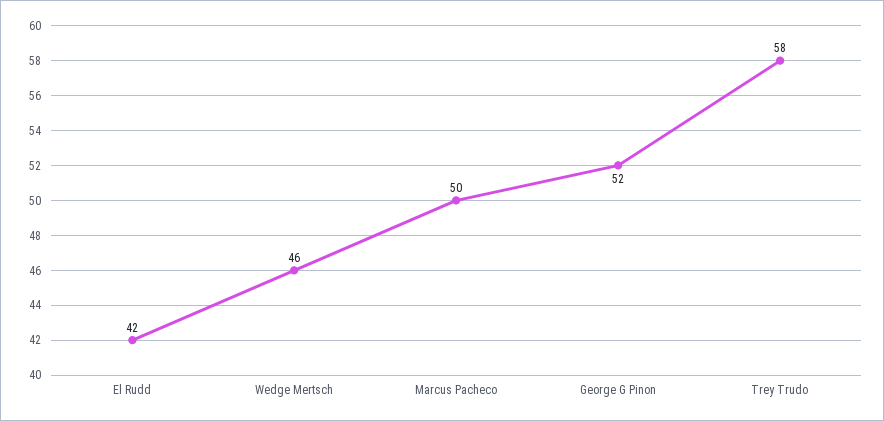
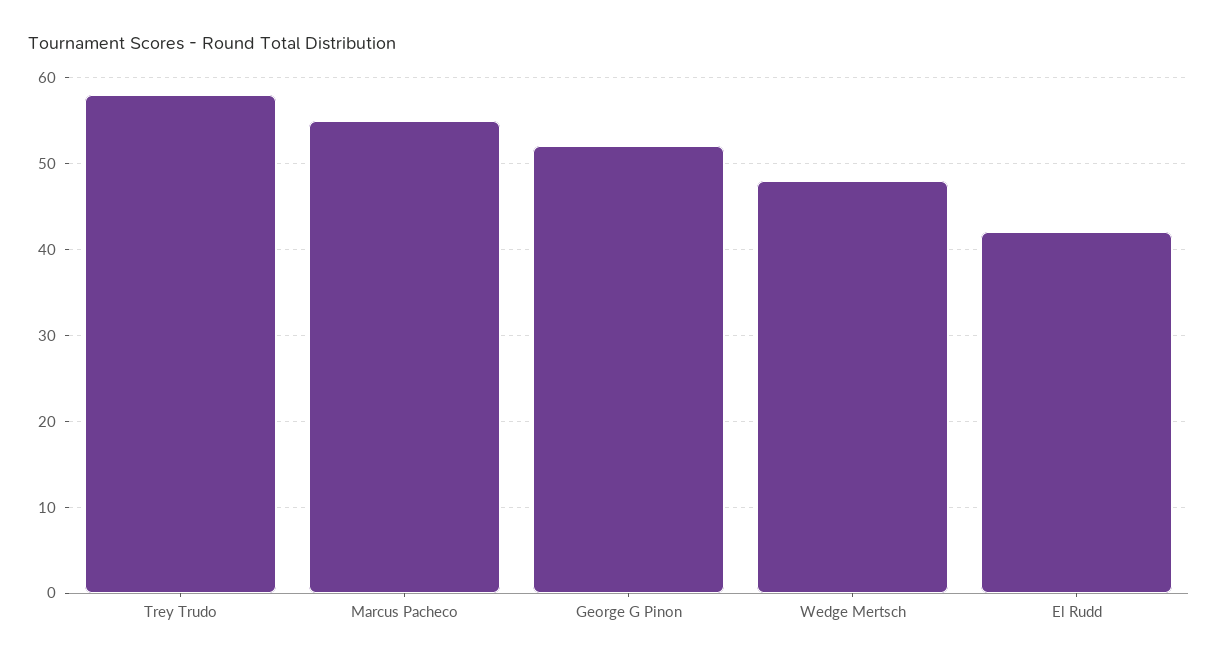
  {
    "El Rudd": 42,
-   "Wedge Mertsch": 46,
+   "Wedge Mertsch": 48,
-   "Marcus Pacheco": 50,
+   "Marcus Pacheco": 55,
    "George G Pinon": 52,
    "Trey Trudo": 58
  }

